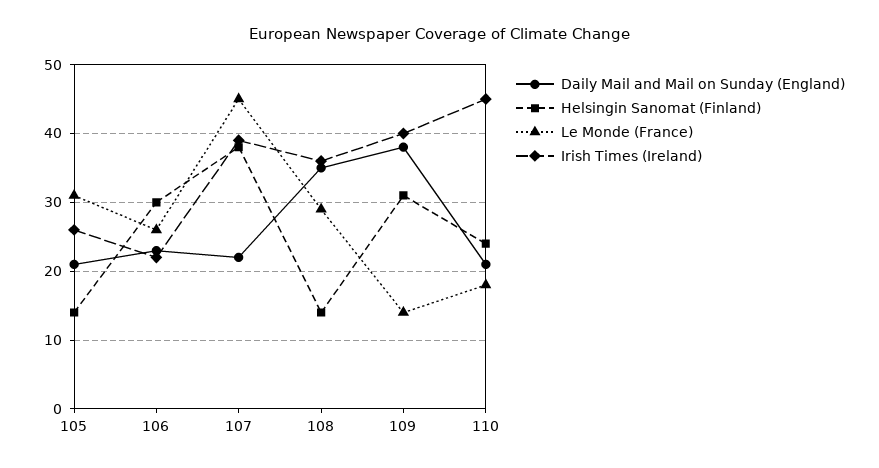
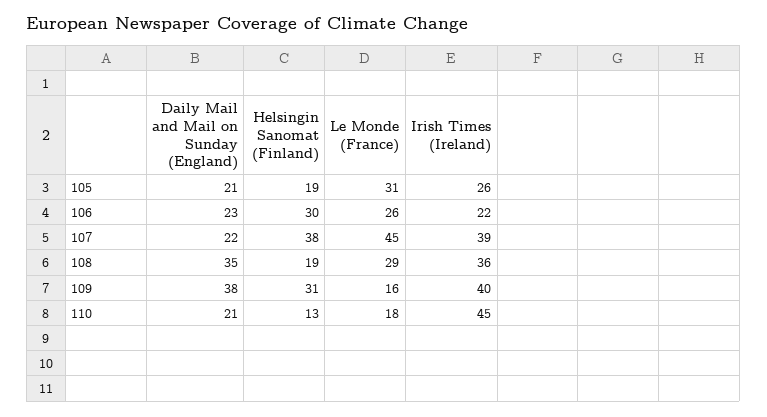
  {
    "Daily Mail and Mail on Sunday (England)": {
      "105": 21,
      "106": 23,
      "107": 22,
      "108": 35,
      "109": 38,
      "110": 21
    },
    "Helsingin Sanomat (Finland)": {
-     "105": 14,
+     "105": 19,
      "106": 30,
      "107": 38,
-     "108": 14,
+     "108": 19,
      "109": 31,
-     "110": 24
+     "110": 13
    },
    "Le Monde (France)": {
      "105": 31,
      "106": 26,
      "107": 45,
      "108": 29,
-     "109": 14,
+     "109": 16,
      "110": 18
    },
    "Irish Times (Ireland)": {
      "105": 26,
      "106": 22,
      "107": 39,
      "108": 36,
      "109": 40,
      "110": 45
    }
  }

